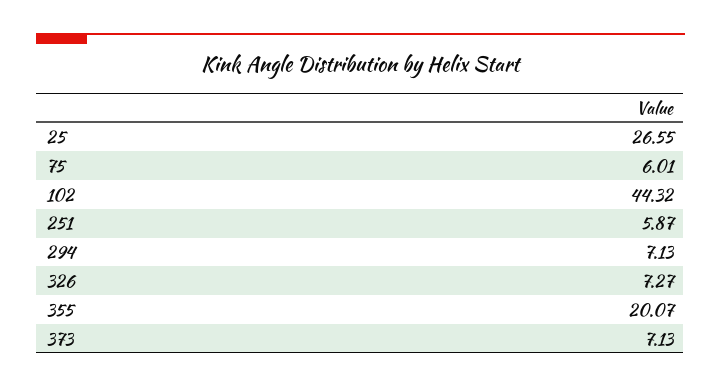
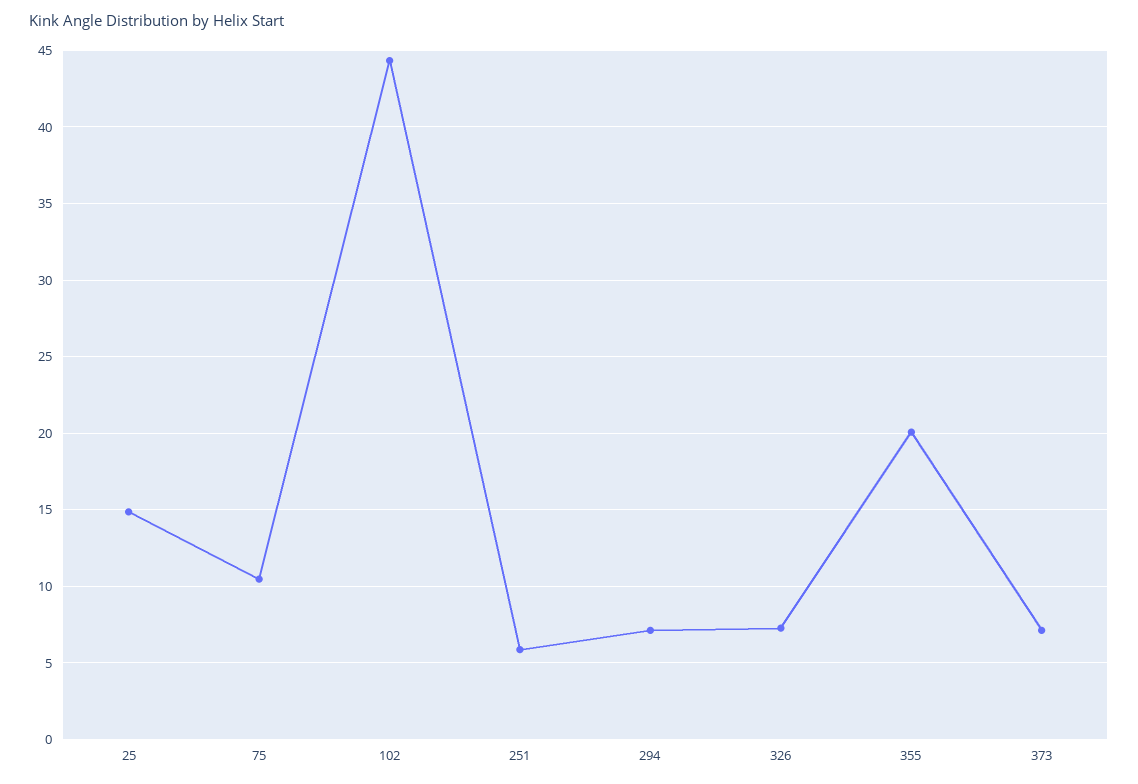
  {
-   "25": 26.55,
+   "25": 15,
-   "75": 6.01,
+   "75": 10.5,
    "102": 44.32,
    "251": 5.87,
    "294": 7.13,
    "326": 7.27,
    "355": 20.07,
    "373": 7.13
  }

